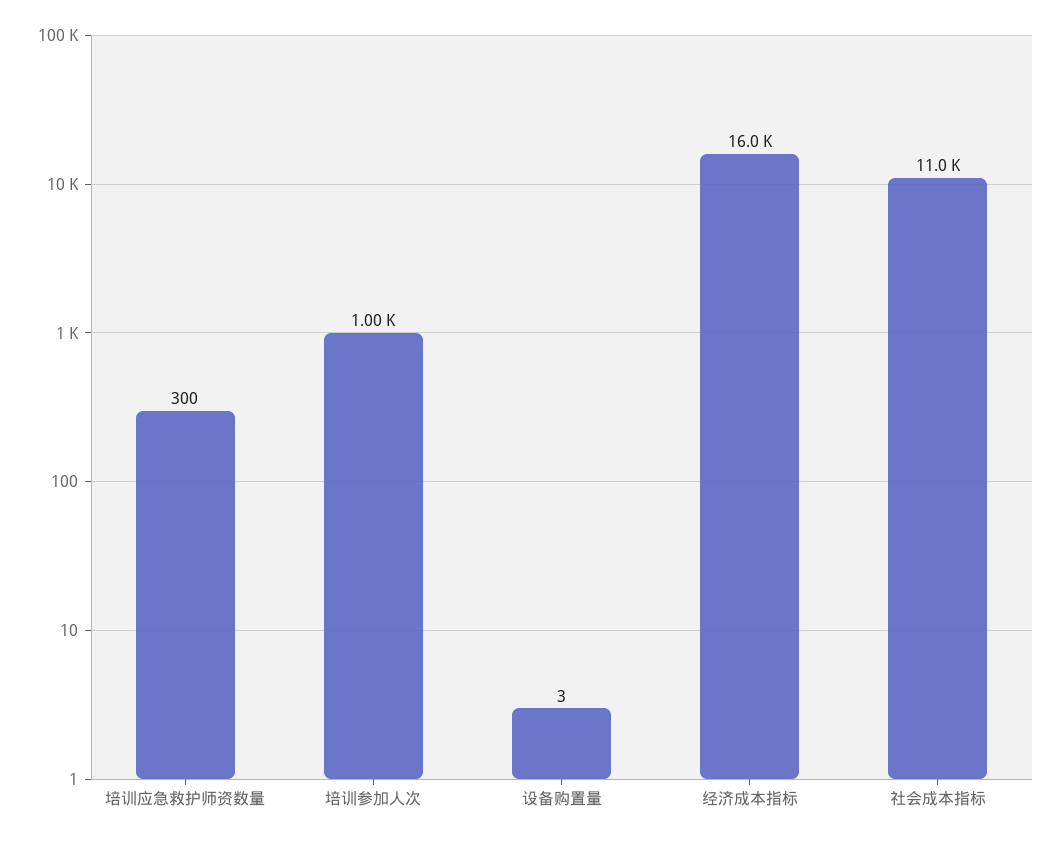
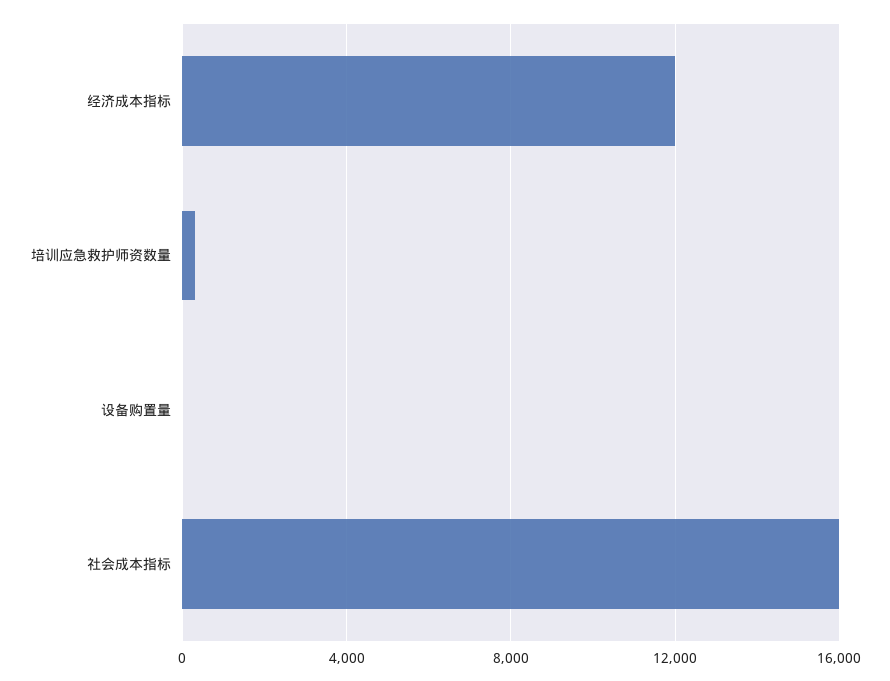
  {
    "培训应急救护师资数量": 300,
-   "培训参加人次": 1000,
    "设备购置量": 3,
-   "经济成本指标": 16000,
+   "经济成本指标": 12000,
-   "社会成本指标": 11000
+   "社会成本指标": 16000
  }

